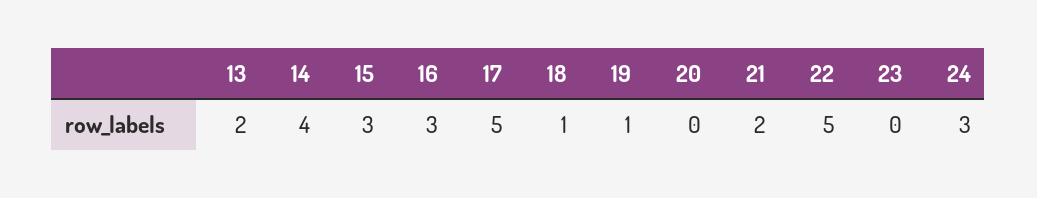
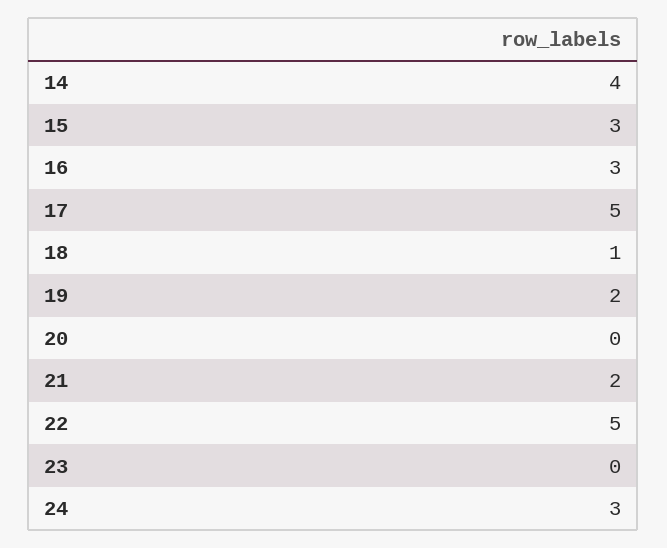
  {
-   "13": 2,
    "14": 4,
    "15": 3,
    "16": 3,
    "17": 5,
    "18": 1,
-   "19": 1,
+   "19": 2,
    "20": 0,
    "21": 2,
    "22": 5,
    "23": 0,
    "24": 3
  }

